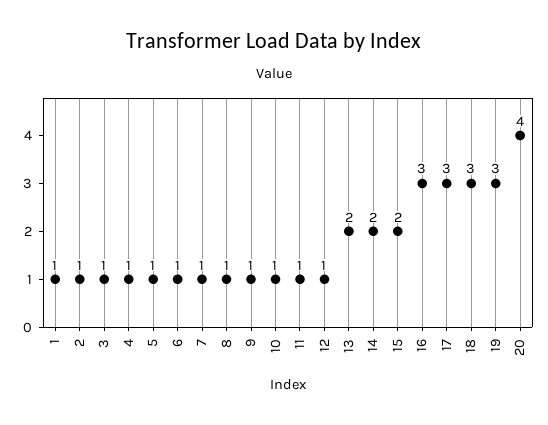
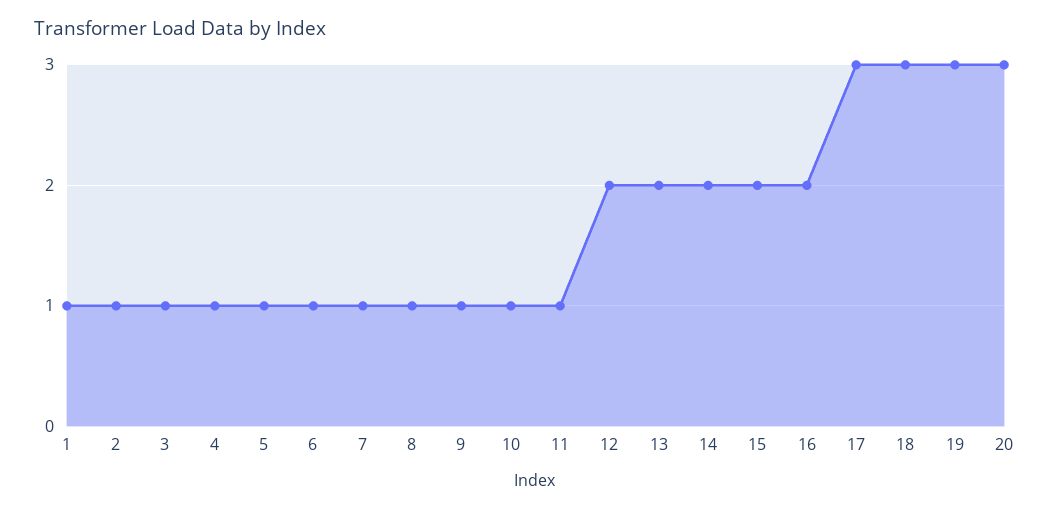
  {
    "1": 1,
    "2": 1,
    "3": 1,
    "4": 1,
    "5": 1,
    "6": 1,
    "7": 1,
    "8": 1,
    "9": 1,
    "10": 1,
    "11": 1,
-   "12": 1,
+   "12": 2,
    "13": 2,
    "14": 2,
    "15": 2,
-   "16": 3,
+   "16": 2,
    "17": 3,
    "18": 3,
    "19": 3,
-   "20": 4
+   "20": 3
  }

